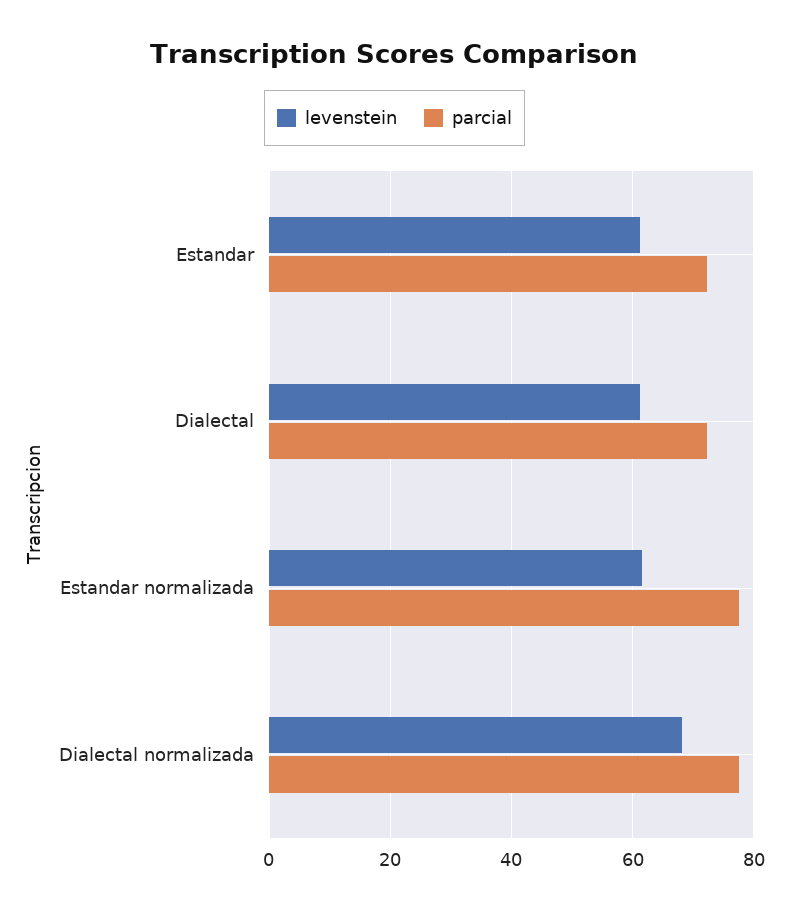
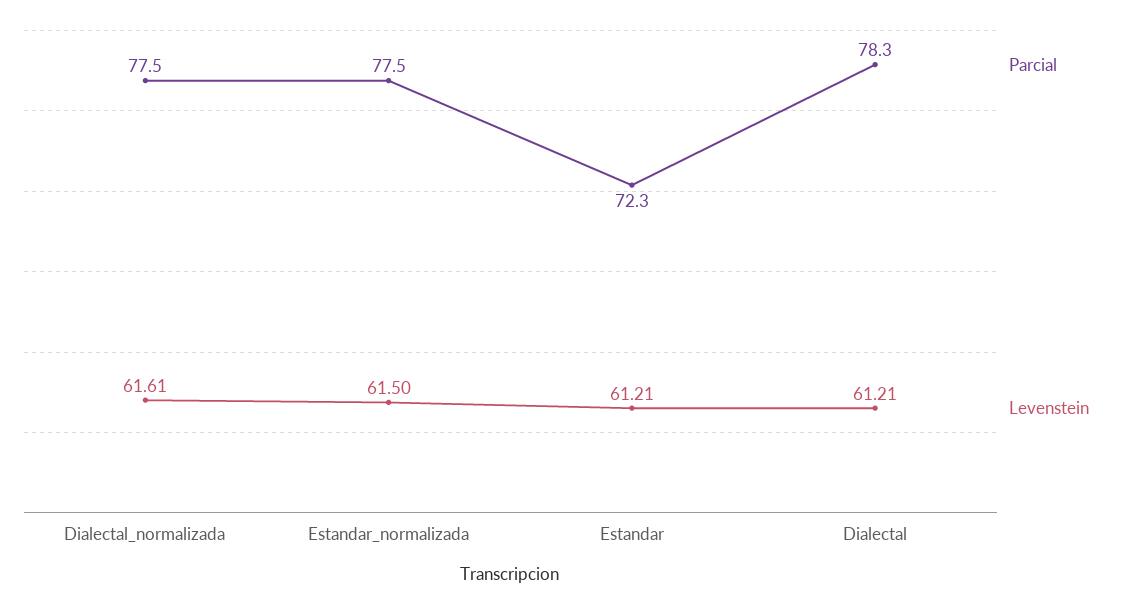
  {
    "levenstein": {
      "Estandar": 61.21,
      "Dialectal": 61.21,
      "Estandar normalizada": 61.5,
-     "Dialectal normalizada": 68
+     "Dialectal normalizada": 61.61
    },
    "parcial": {
      "Estandar": 72.3,
-     "Dialectal": 72,
+     "Dialectal": 78.3,
      "Estandar normalizada": 77.5,
      "Dialectal normalizada": 77.5
    }
  }

